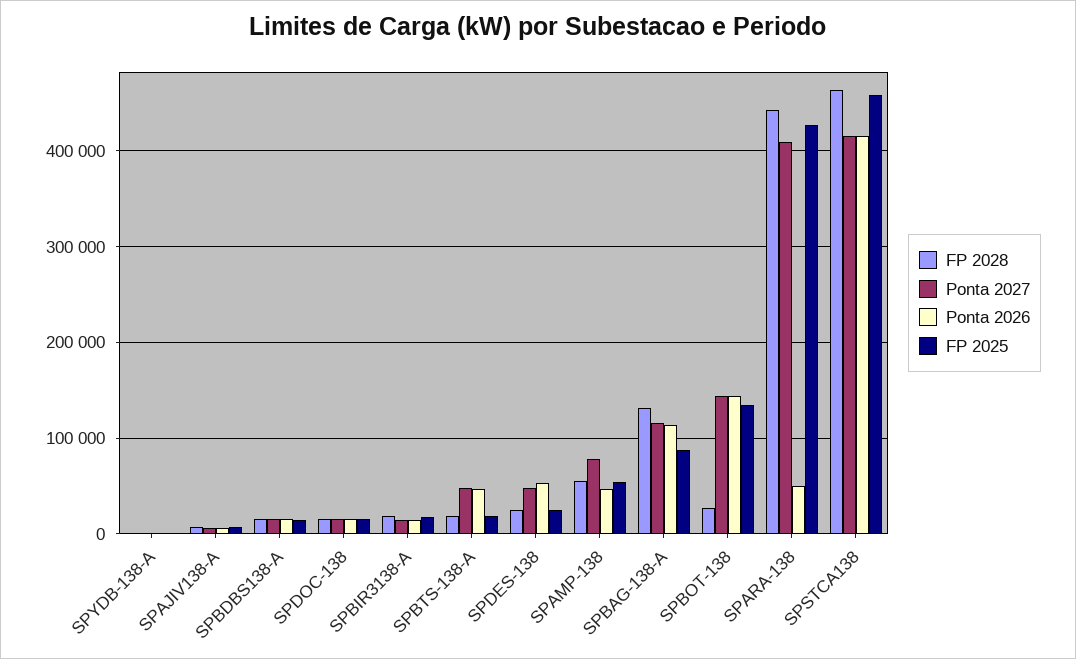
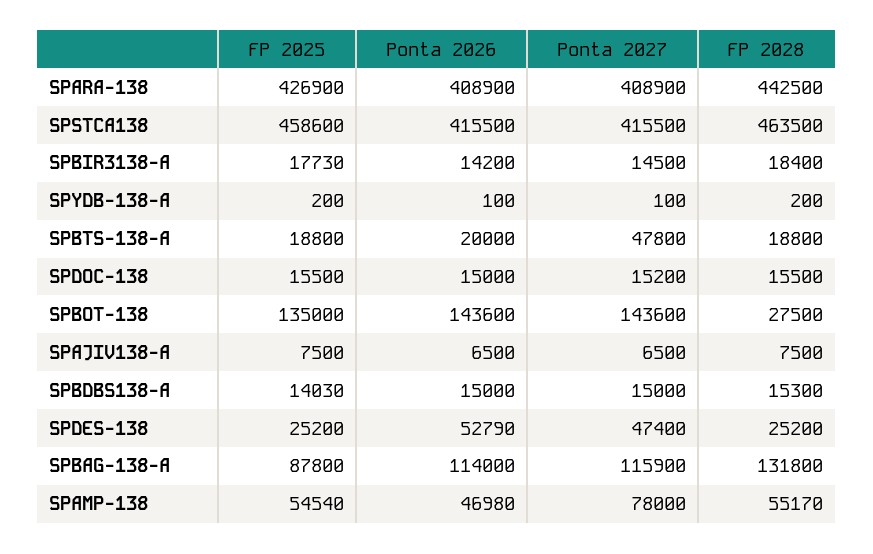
  {
    "FP 2028": {
      "SPYDB-138-A": 200,
      "SPAJIV138-A": 7500,
      "SPBDBS138-A": 15300,
      "SPDOC-138": 15500,
      "SPBIR3138-A": 18400,
      "SPBTS-138-A": 18800,
      "SPDES-138": 25200,
      "SPAMP-138": 55170,
      "SPBAG-138-A": 131800,
      "SPBOT-138": 27500,
      "SPARA-138": 442500,
      "SPSTCA138": 463500
    },
    "Ponta 2027": {
      "SPYDB-138-A": 100,
      "SPAJIV138-A": 6500,
      "SPBDBS138-A": 15000,
      "SPDOC-138": 15200,
      "SPBIR3138-A": 14500,
      "SPBTS-138-A": 47800,
      "SPDES-138": 47400,
      "SPAMP-138": 78000,
      "SPBAG-138-A": 115900,
      "SPBOT-138": 143600,
      "SPARA-138": 408900,
      "SPSTCA138": 415500
    },
    "Ponta 2026": {
      "SPYDB-138-A": 100,
      "SPAJIV138-A": 6500,
      "SPBDBS138-A": 15000,
      "SPDOC-138": 15000,
      "SPBIR3138-A": 14200,
-     "SPBTS-138-A": 50000,
+     "SPBTS-138-A": 20000,
      "SPDES-138": 52790,
      "SPAMP-138": 46980,
      "SPBAG-138-A": 114000,
      "SPBOT-138": 143600,
-     "SPARA-138": 50000,
+     "SPARA-138": 408900,
      "SPSTCA138": 415500
    },
    "FP 2025": {
      "SPYDB-138-A": 200,
      "SPAJIV138-A": 7500,
      "SPBDBS138-A": 14030,
      "SPDOC-138": 15500,
      "SPBIR3138-A": 17730,
      "SPBTS-138-A": 18800,
      "SPDES-138": 25200,
      "SPAMP-138": 54540,
      "SPBAG-138-A": 87800,
      "SPBOT-138": 135000,
      "SPARA-138": 426900,
      "SPSTCA138": 458600
    }
  }

